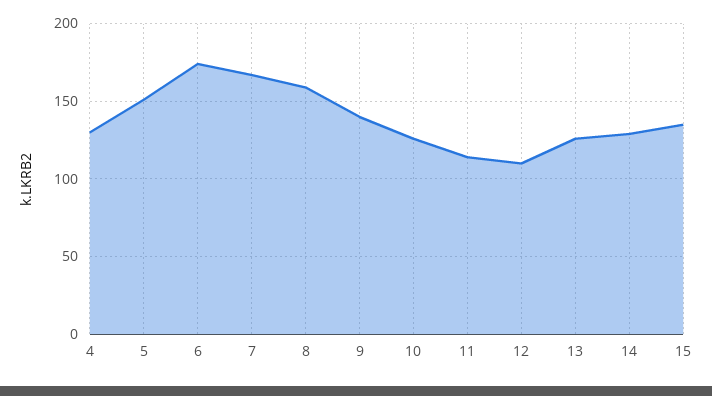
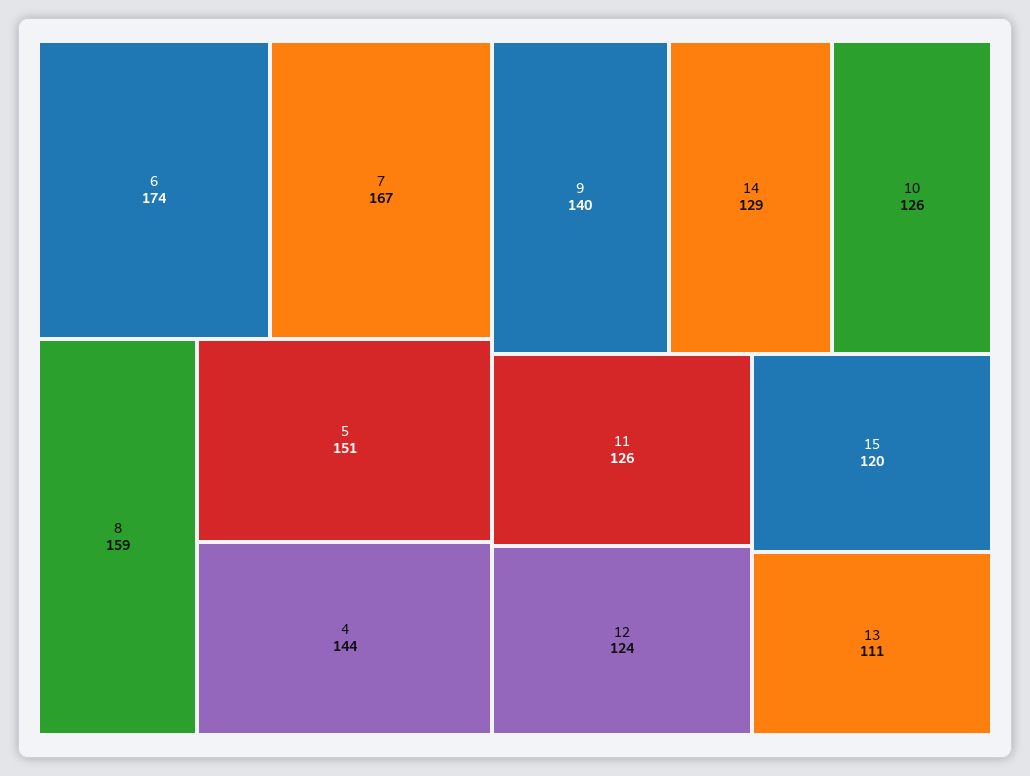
  {
-   "4": 130,
+   "4": 144,
    "5": 151,
    "6": 174,
    "7": 167,
    "8": 159,
    "9": 140,
    "10": 126,
-   "11": 115,
+   "11": 126,
-   "12": 110,
+   "12": 124,
-   "13": 125,
+   "13": 111,
    "14": 129,
-   "15": 135
+   "15": 120
  }

